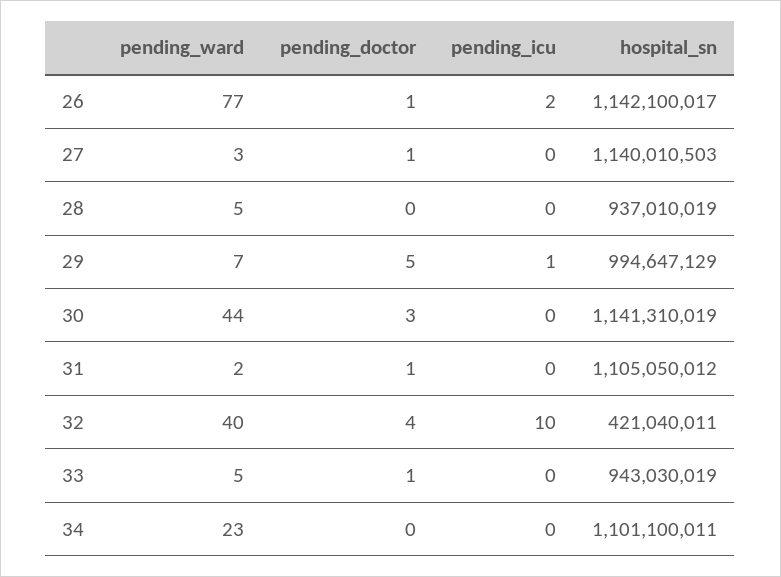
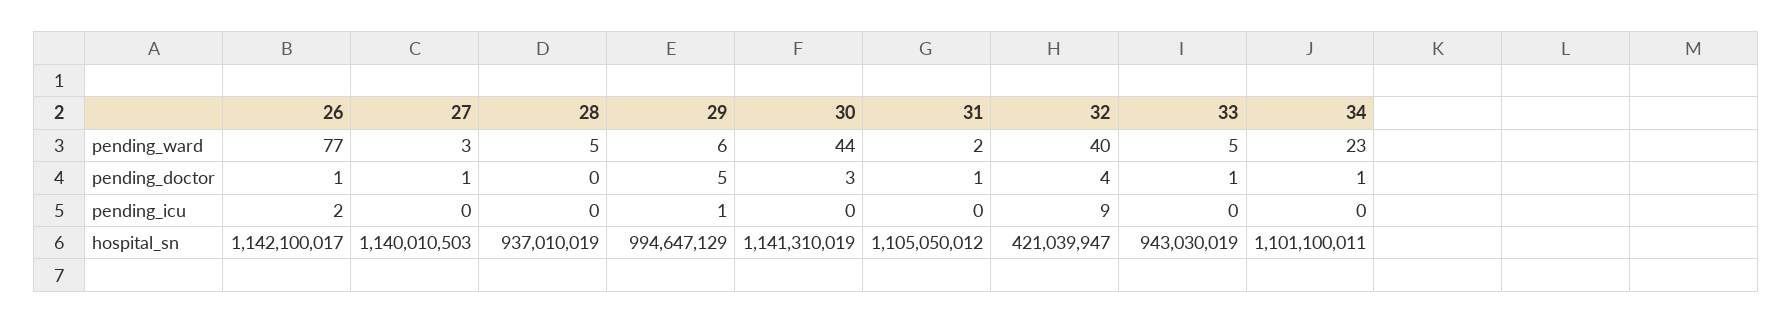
  {
    "pending_ward": {
      "26": 77,
      "27": 3,
      "28": 5,
-     "29": 7,
+     "29": 6,
      "30": 44,
      "31": 2,
      "32": 40,
      "33": 5,
      "34": 23
    },
    "pending_doctor": {
      "26": 1,
      "27": 1,
      "28": 0,
      "29": 5,
      "30": 3,
      "31": 1,
      "32": 4,
      "33": 1,
-     "34": 0
+     "34": 1
    },
    "pending_icu": {
      "26": 2,
      "27": 0,
      "28": 0,
      "29": 1,
      "30": 0,
      "31": 0,
-     "32": 10,
+     "32": 9,
      "33": 0,
      "34": 0
    },
    "hospital_sn": {
      "26": 1142100017,
      "27": 1140010503,
      "28": 937010019,
      "29": 994647129,
      "30": 1141310019,
      "31": 1105050012,
-     "32": 421040011,
+     "32": 421039947,
      "33": 943030019,
      "34": 1101100011
    }
  }

